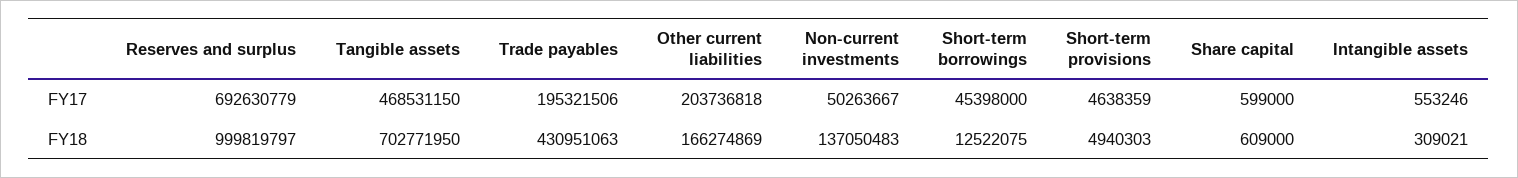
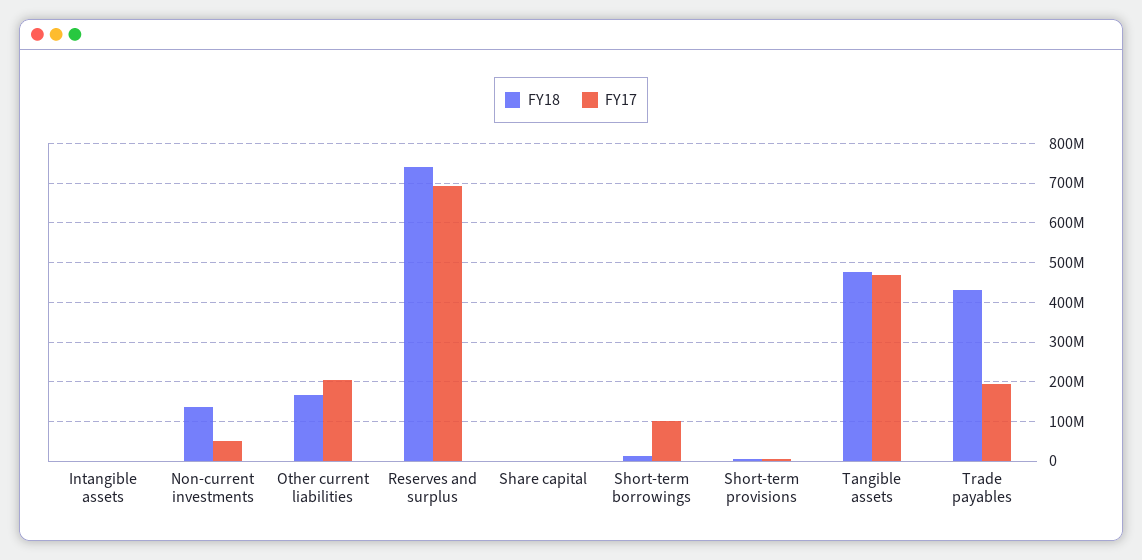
  {
    "FY17": {
      "Reserves and surplus": 692630779,
      "Tangible assets": 468531150,
      "Trade payables": 195321506,
      "Other current liabilities": 203736818,
      "Non-current investments": 50263667,
-     "Short-term borrowings": 45398000,
+     "Short-term borrowings": 100000000,
      "Short-term provisions": 4638359,
      "Share capital": 599000,
      "Intangible assets": 553246
    },
    "FY18": {
-     "Reserves and surplus": 999819797,
+     "Reserves and surplus": 740000000,
-     "Tangible assets": 702771950,
+     "Tangible assets": 480000000,
      "Trade payables": 430951063,
      "Other current liabilities": 166274869,
      "Non-current investments": 137050483,
      "Short-term borrowings": 12522075,
      "Short-term provisions": 4940303,
      "Share capital": 609000,
      "Intangible assets": 309021
    }
  }

